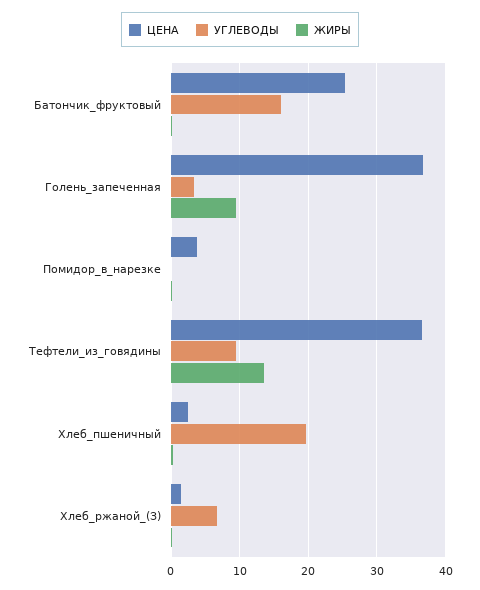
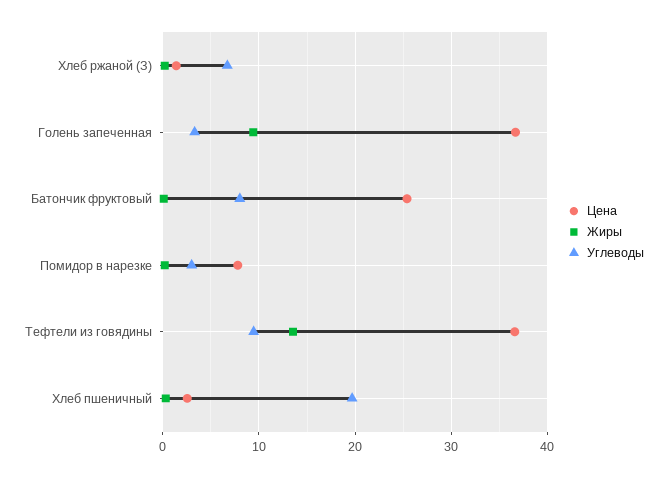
  {
    "ЦЕНА": {
      "Батончик_фруктовый": 25,
      "Голень_запеченная": 37,
-     "Помидор_в_нарезке": 4,
+     "Помидор_в_нарезке": 8,
      "Тефтели_из_говядины": 37,
      "Хлеб_пшеничный": 3,
      "Хлеб_ржаной_(З)": 1
    },
    "УГЛЕВОДЫ": {
-     "Батончик_фруктовый": 16,
+     "Батончик_фруктовый": 8,
      "Голень_запеченная": 3,
-     "Помидор_в_нарезке": 0,
+     "Помидор_в_нарезке": 3,
      "Тефтели_из_говядины": 9,
      "Хлеб_пшеничный": 20,
      "Хлеб_ржаной_(З)": 7
    },
    "ЖИРЫ": {
      "Батончик_фруктовый": 0,
      "Голень_запеченная": 9,
      "Помидор_в_нарезке": 0,
      "Тефтели_из_говядины": 14,
      "Хлеб_пшеничный": 0,
      "Хлеб_ржаной_(З)": 0
    }
  }

